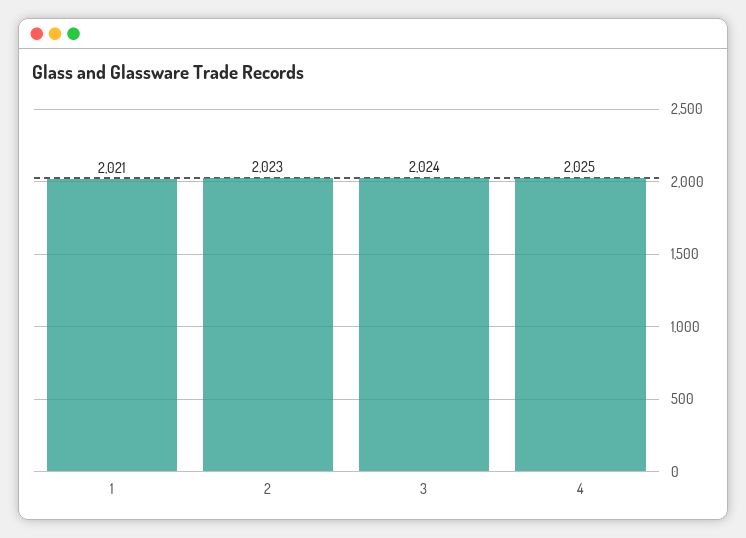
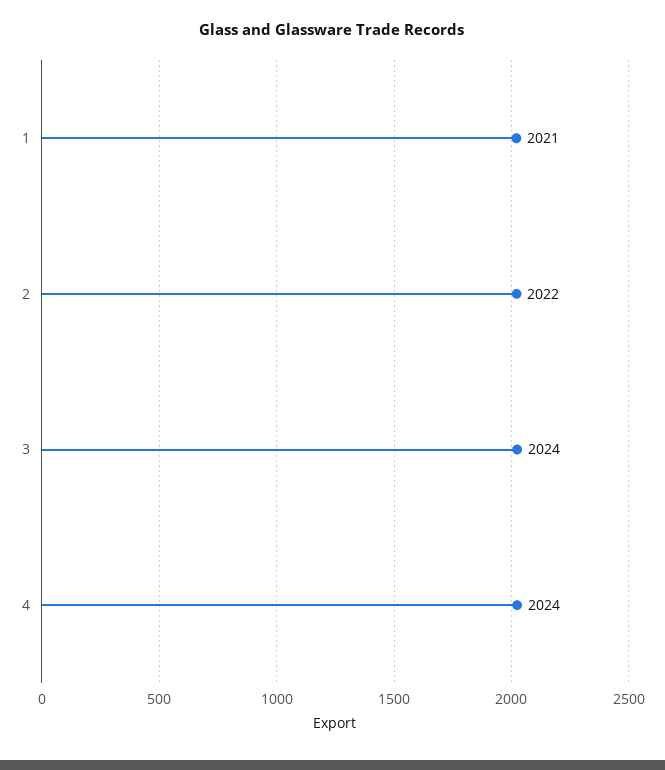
  {
    "1": 2021,
-   "2": 2023,
+   "2": 2022,
    "3": 2024,
-   "4": 2025
+   "4": 2024
  }

